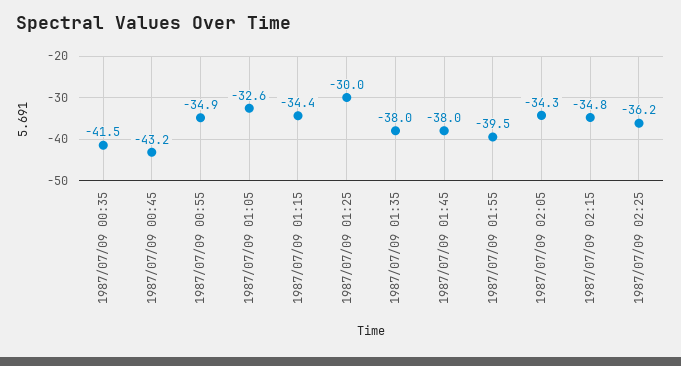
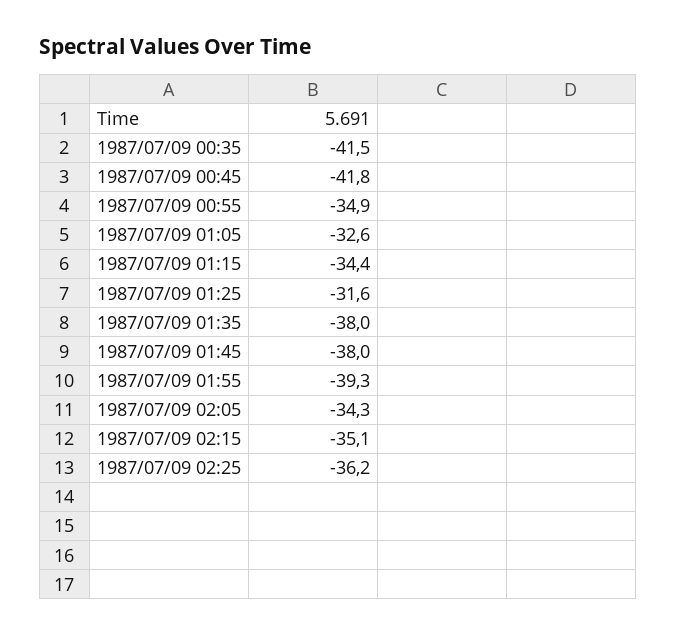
  {
    "1987/07/09 00:35": -41.5,
-   "1987/07/09 00:45": -43.2,
+   "1987/07/09 00:45": -41.8,
    "1987/07/09 00:55": -34.9,
    "1987/07/09 01:05": -32.6,
    "1987/07/09 01:15": -34.4,
-   "1987/07/09 01:25": -30,
+   "1987/07/09 01:25": -31.6,
    "1987/07/09 01:35": -38,
    "1987/07/09 01:45": -38,
-   "1987/07/09 01:55": -39.5,
+   "1987/07/09 01:55": -39.3,
    "1987/07/09 02:05": -34.3,
-   "1987/07/09 02:15": -34.8,
+   "1987/07/09 02:15": -35.1,
    "1987/07/09 02:25": -36.2
  }

